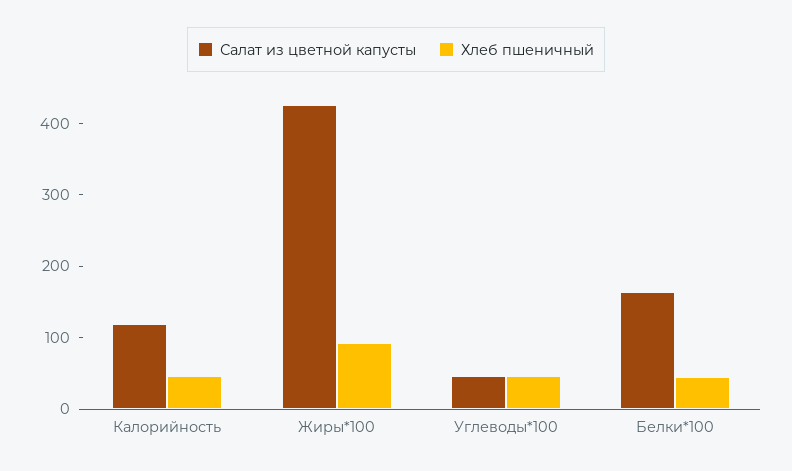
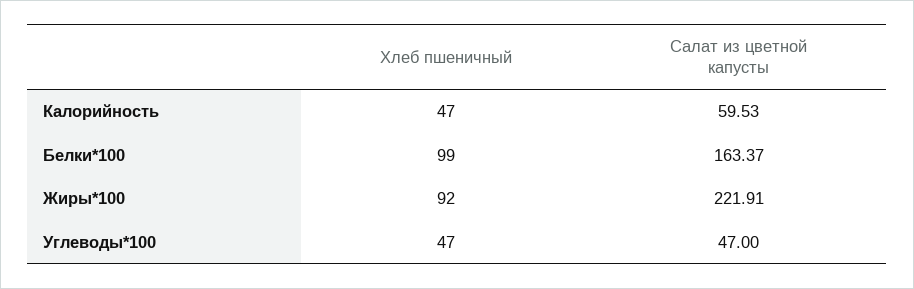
  {
    "Салат из цветной капусты": {
-     "Калорийность": 120,
+     "Калорийность": 59.53,
-     "Жиры*100": 420,
+     "Жиры*100": 221.91,
      "Углеводы*100": 47,
      "Белки*100": 163.37
    },
    "Хлеб пшеничный": {
      "Калорийность": 47,
      "Жиры*100": 92,
      "Углеводы*100": 47,
-     "Белки*100": 40
+     "Белки*100": 99
    }
  }

